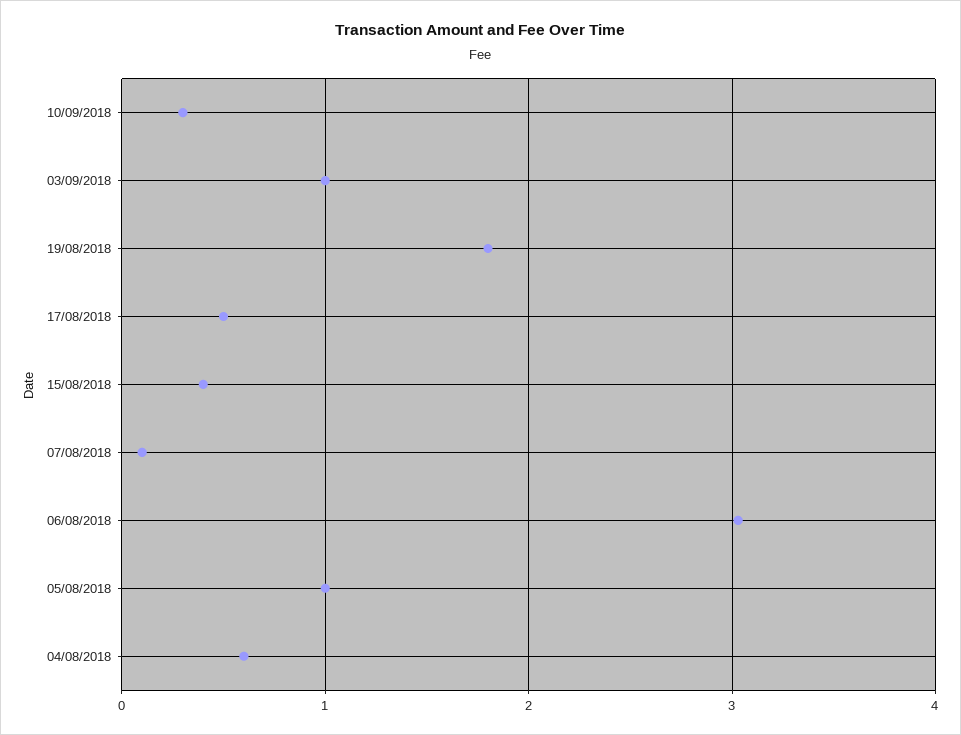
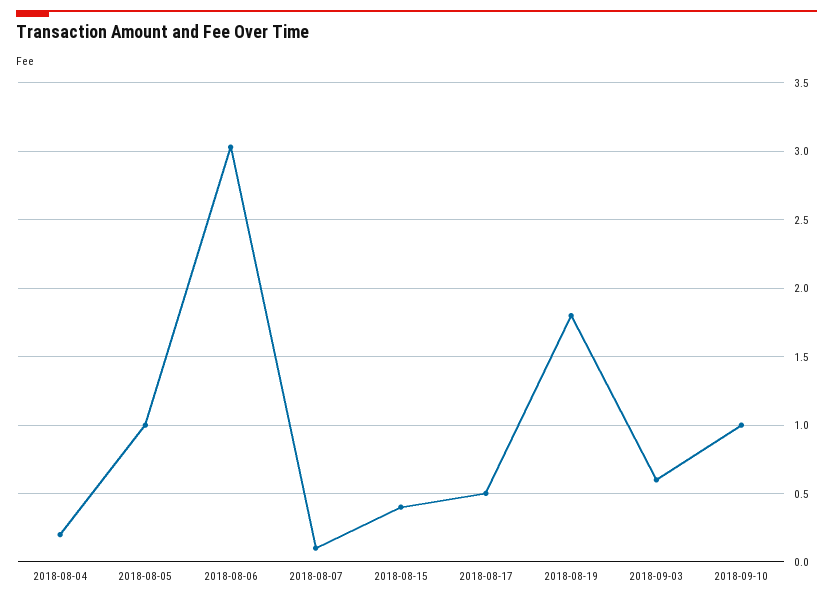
  {
-   "10/09/2018": 0.3,
+   "10/09/2018": 1,
-   "03/09/2018": 1,
+   "03/09/2018": 0.6,
    "19/08/2018": 1.8,
    "17/08/2018": 0.5,
    "15/08/2018": 0.4,
    "07/08/2018": 0.1,
    "06/08/2018": 3.05,
    "05/08/2018": 1,
-   "04/08/2018": 0.6
+   "04/08/2018": 0.2
  }

